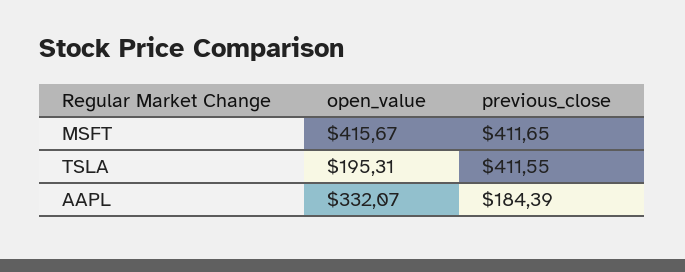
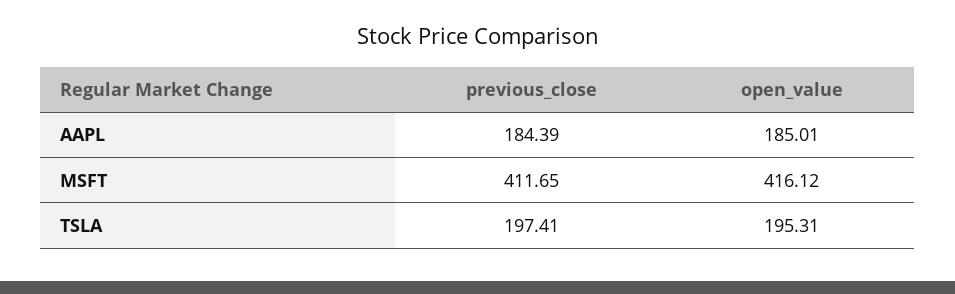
  {
    "open_value": {
-     "MSFT": 415.67,
+     "MSFT": 416.12,
      "TSLA": 195.31,
-     "AAPL": 332.07
+     "AAPL": 185.01
    },
    "previous_close": {
      "MSFT": 411.65,
-     "TSLA": 411.55,
+     "TSLA": 197.41,
      "AAPL": 184.39
    }
  }

